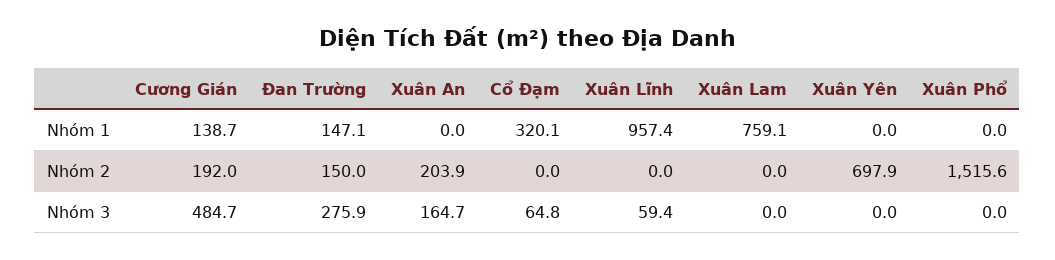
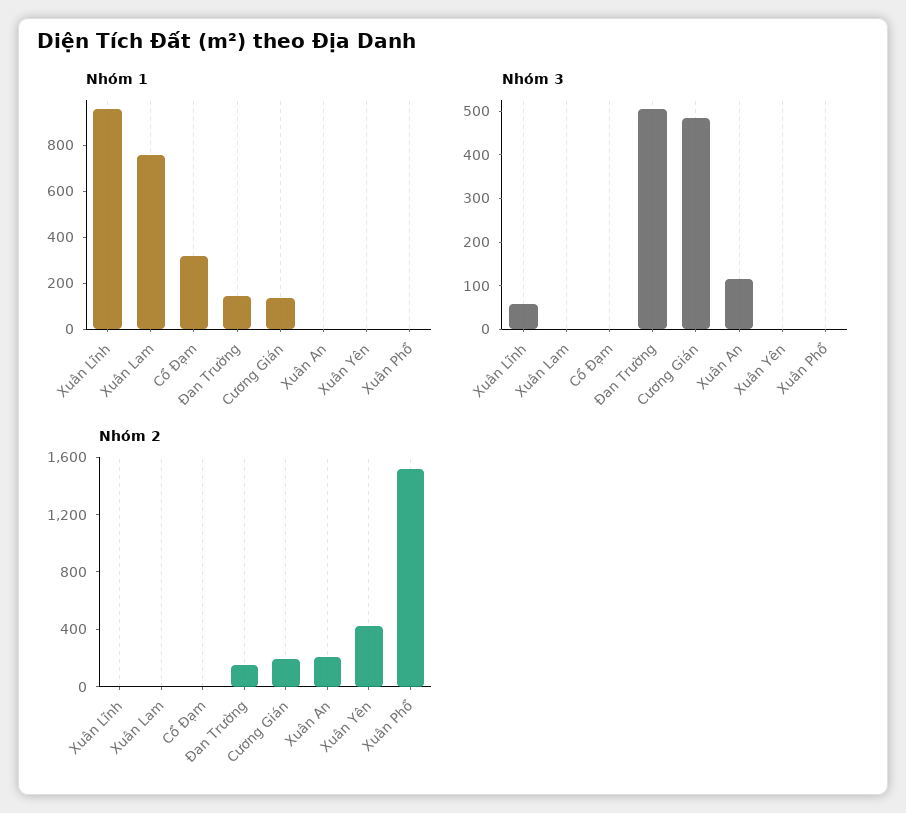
  {
    "Nhóm 1": {
      "Cương Gián": 138.7,
      "Đan Trường": 147.1,
      "Xuân An": 0,
      "Cổ Đạm": 320.1,
      "Xuân Lĩnh": 957.4,
      "Xuân Lam": 759.1,
      "Xuân Yên": 0,
      "Xuân Phổ": 0
    },
    "Nhóm 2": {
      "Cương Gián": 192,
      "Đan Trường": 150,
      "Xuân An": 203.9,
      "Cổ Đạm": 0,
      "Xuân Lĩnh": 0,
      "Xuân Lam": 0,
-     "Xuân Yên": 697.9,
+     "Xuân Yên": 400,
      "Xuân Phổ": 1515.6
    },
    "Nhóm 3": {
      "Cương Gián": 484.7,
-     "Đan Trường": 275.9,
+     "Đan Trường": 500,
-     "Xuân An": 164.7,
+     "Xuân An": 120,
-     "Cổ Đạm": 64.8,
+     "Cổ Đạm": 0,
      "Xuân Lĩnh": 59.4,
      "Xuân Lam": 0,
      "Xuân Yên": 0,
      "Xuân Phổ": 0
    }
  }

